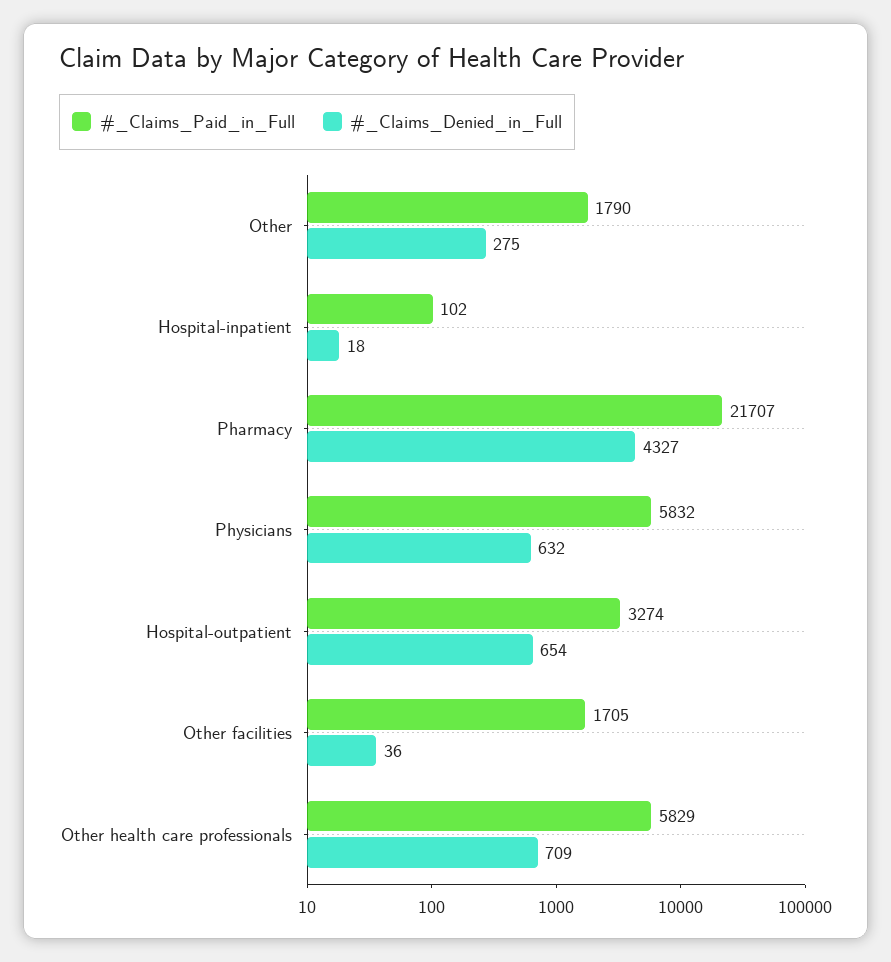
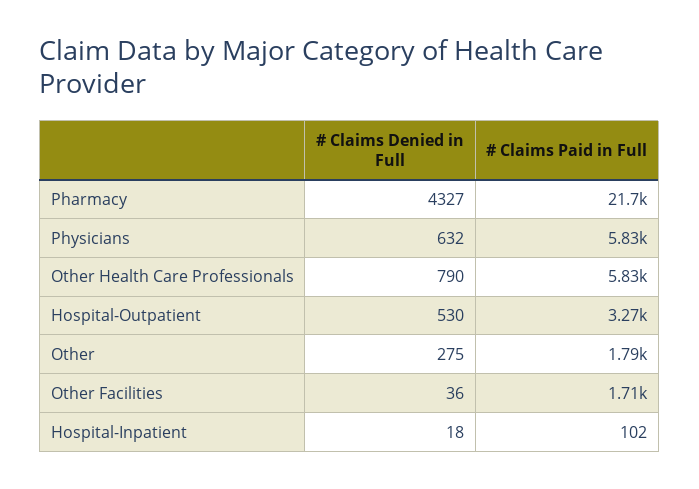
  {
    "#_Claims_Paid_in_Full": {
      "Other": 1790,
      "Hospital-inpatient": 102,
      "Pharmacy": 21707,
      "Physicians": 5832,
      "Hospital-outpatient": 3274,
      "Other facilities": 1705,
      "Other health care professionals": 5829
    },
    "#_Claims_Denied_in_Full": {
      "Other": 275,
      "Hospital-inpatient": 18,
      "Pharmacy": 4327,
      "Physicians": 632,
-     "Hospital-outpatient": 654,
+     "Hospital-outpatient": 530,
      "Other facilities": 36,
-     "Other health care professionals": 709
+     "Other health care professionals": 790
    }
  }

